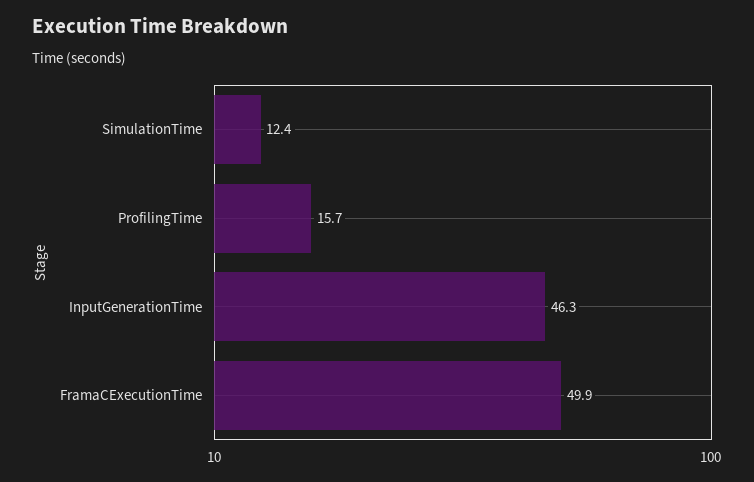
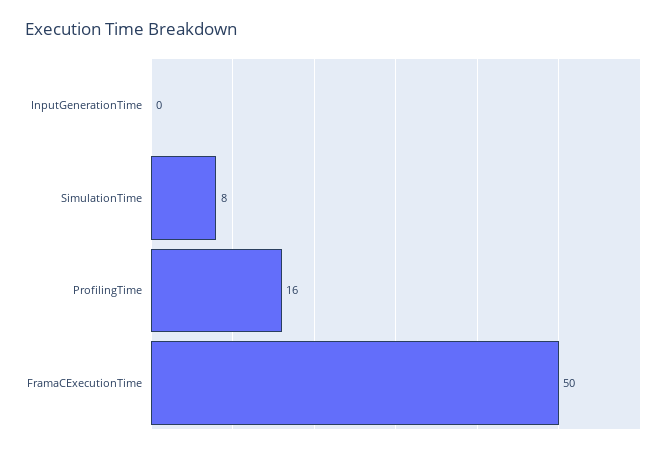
  {
-   "SimulationTime": 12.4,
+   "SimulationTime": 8,
    "ProfilingTime": 15.7,
-   "InputGenerationTime": 46.3,
+   "InputGenerationTime": 0,
    "FramaCExecutionTime": 49.9
  }

